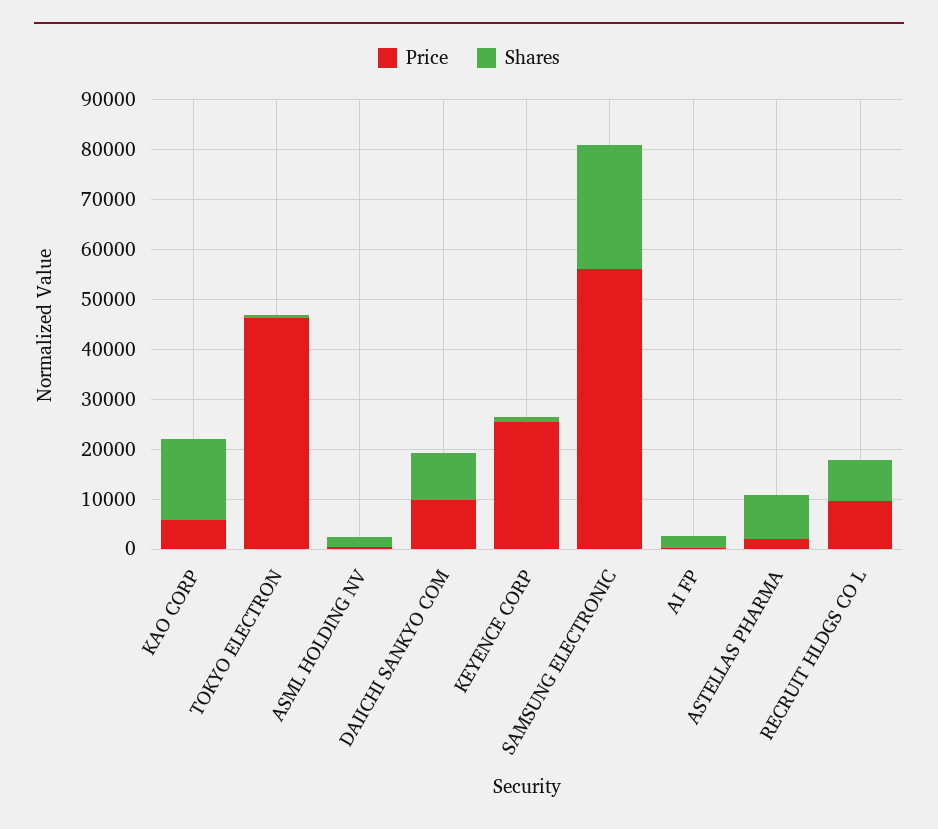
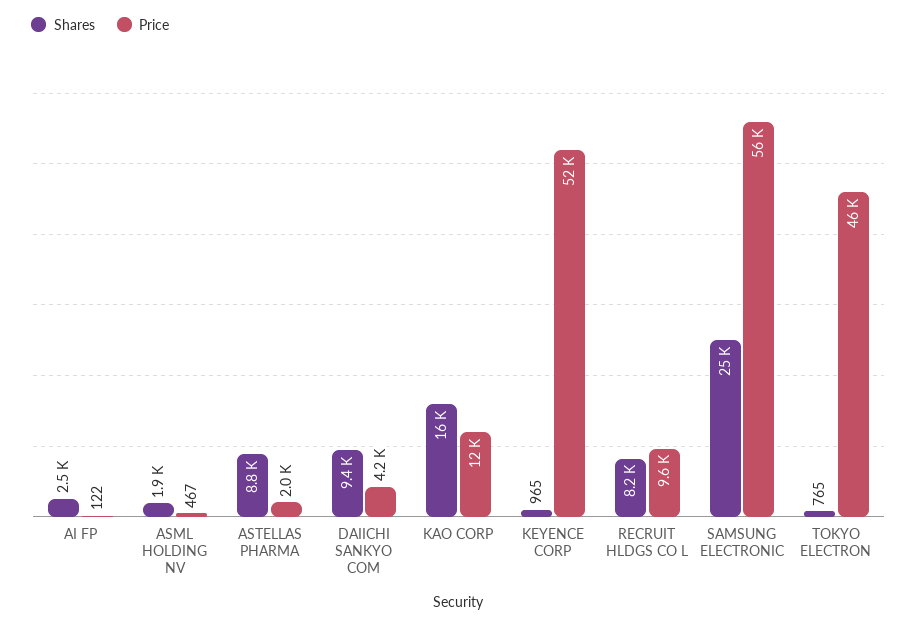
  {
    "Price": {
-     "KAO CORP": 6000,
+     "KAO CORP": 12000,
      "TOKYO ELECTRON": 46000,
      "ASML HOLDING NV": 467,
-     "DAIICHI SANKYO COM": 10000,
+     "DAIICHI SANKYO COM": 4200,
-     "KEYENCE CORP": 26000,
+     "KEYENCE CORP": 52000,
      "SAMSUNG ELECTRONIC": 56000,
      "AI FP": 122,
      "ASTELLAS PHARMA": 2000,
      "RECRUIT HLDGS CO L": 9600
    },
    "Shares": {
      "KAO CORP": 16000,
      "TOKYO ELECTRON": 765,
      "ASML HOLDING NV": 1900,
      "DAIICHI SANKYO COM": 9400,
      "KEYENCE CORP": 965,
      "SAMSUNG ELECTRONIC": 25000,
      "AI FP": 2500,
      "ASTELLAS PHARMA": 8800,
      "RECRUIT HLDGS CO L": 8200
    }
  }

